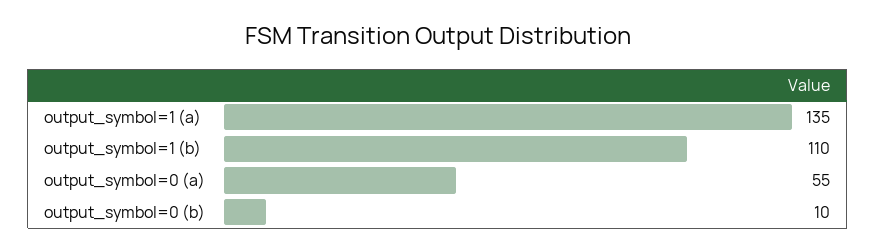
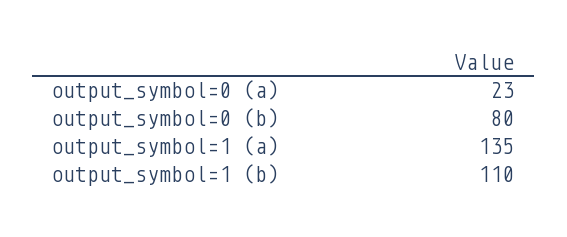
  {
    "output_symbol=1 (a)": 135,
    "output_symbol=1 (b)": 110,
-   "output_symbol=0 (a)": 55,
+   "output_symbol=0 (a)": 23,
-   "output_symbol=0 (b)": 10
+   "output_symbol=0 (b)": 80
  }

